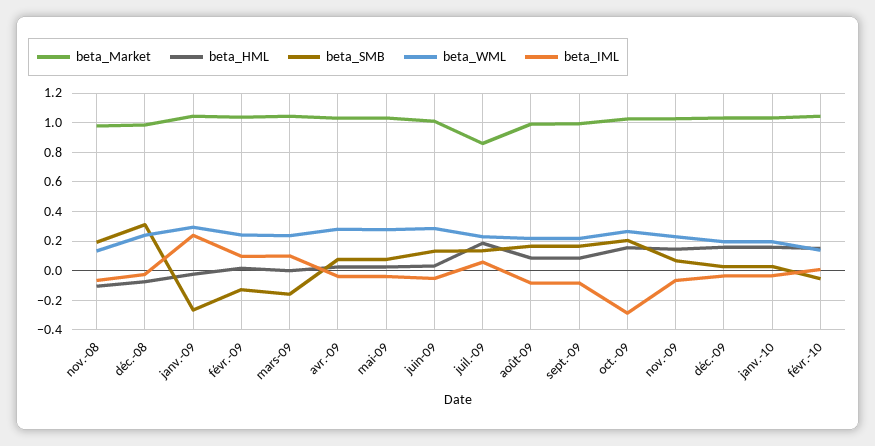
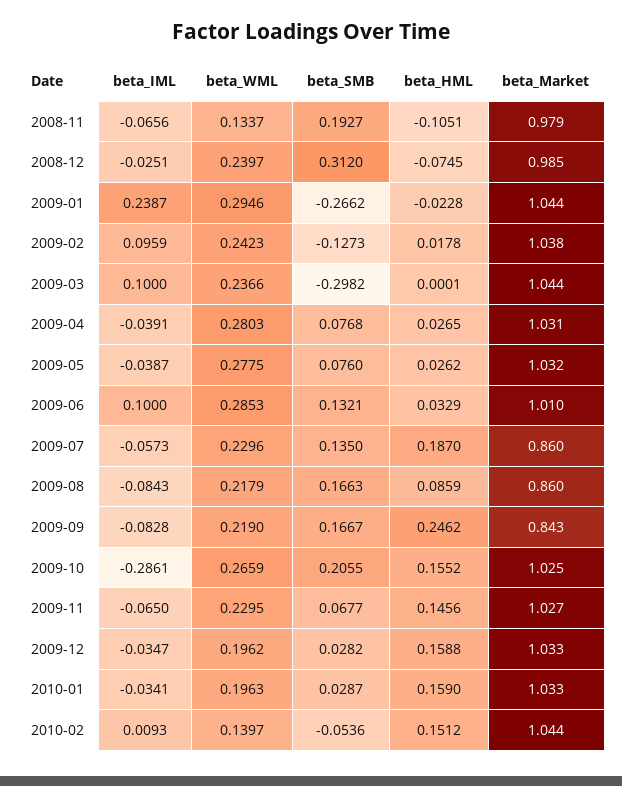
  {
    "beta_Market": {
      "nov.-08": 0.979,
      "déc.-08": 0.985,
      "janv.-09": 1.044,
      "févr.-09": 1.038,
      "mars-09": 1.044,
      "avr.-09": 1.031,
      "mai-09": 1.032,
      "juin-09": 1.01,
      "juil.-09": 0.86,
-     "août-09": 1,
+     "août-09": 0.86,
-     "sept.-09": 1,
+     "sept.-09": 0.843,
      "oct.-09": 1.025,
      "nov.-09": 1.027,
      "déc.-09": 1.033,
      "janv.-10": 1.033,
      "févr.-10": 1.044
    },
    "beta_HML": {
      "nov.-08": -0.1051,
      "déc.-08": -0.0745,
      "janv.-09": -0.0228,
      "févr.-09": 0.0178,
      "mars-09": 0.0001,
      "avr.-09": 0.0265,
      "mai-09": 0.0262,
      "juin-09": 0.0329,
      "juil.-09": 0.187,
      "août-09": 0.0859,
-     "sept.-09": 0.1,
+     "sept.-09": 0.2462,
      "oct.-09": 0.1552,
      "nov.-09": 0.1456,
      "déc.-09": 0.1588,
      "janv.-10": 0.159,
      "févr.-10": 0.1512
    },
    "beta_SMB": {
      "nov.-08": 0.1927,
      "déc.-08": 0.312,
      "janv.-09": -0.2662,
      "févr.-09": -0.1273,
-     "mars-09": -0.15,
+     "mars-09": -0.2982,
      "avr.-09": 0.0768,
      "mai-09": 0.076,
      "juin-09": 0.1321,
      "juil.-09": 0.135,
      "août-09": 0.1663,
      "sept.-09": 0.1667,
      "oct.-09": 0.2055,
      "nov.-09": 0.0677,
      "déc.-09": 0.0282,
      "janv.-10": 0.0287,
      "févr.-10": -0.0536
    },
    "beta_WML": {
      "nov.-08": 0.1337,
      "déc.-08": 0.2397,
      "janv.-09": 0.2946,
      "févr.-09": 0.2423,
      "mars-09": 0.2366,
      "avr.-09": 0.2803,
      "mai-09": 0.2775,
      "juin-09": 0.2853,
      "juil.-09": 0.2296,
      "août-09": 0.2179,
      "sept.-09": 0.219,
      "oct.-09": 0.2659,
      "nov.-09": 0.2295,
      "déc.-09": 0.1962,
      "janv.-10": 0.1963,
      "févr.-10": 0.1397
    },
    "beta_IML": {
      "nov.-08": -0.0656,
      "déc.-08": -0.0251,
      "janv.-09": 0.2387,
      "févr.-09": 0.0959,
      "mars-09": 0.1,
      "avr.-09": -0.0391,
      "mai-09": -0.0387,
-     "juin-09": -0.05,
+     "juin-09": 0.1,
-     "juil.-09": 0.05,
+     "juil.-09": -0.0573,
      "août-09": -0.0843,
      "sept.-09": -0.0828,
      "oct.-09": -0.2861,
      "nov.-09": -0.065,
      "déc.-09": -0.0347,
      "janv.-10": -0.0341,
      "févr.-10": 0.0093
    }
  }

